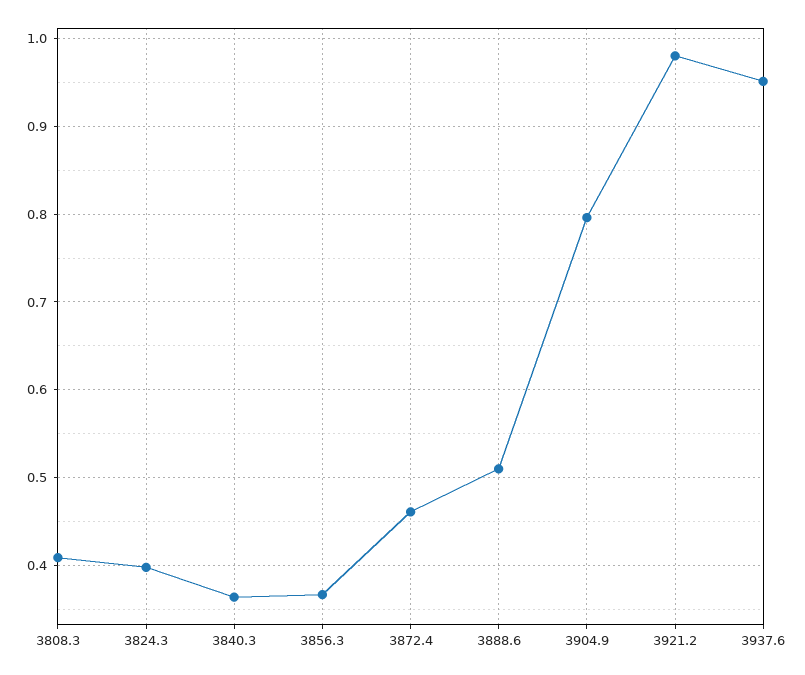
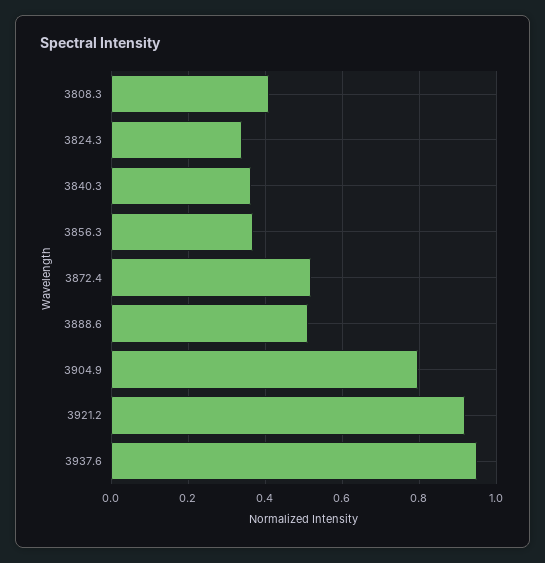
  {
    "3808.3": 0.41,
-   "3824.3": 0.4,
+   "3824.3": 0.34,
    "3840.3": 0.36,
    "3856.3": 0.37,
-   "3872.4": 0.46,
+   "3872.4": 0.52,
    "3888.6": 0.51,
    "3904.9": 0.8,
-   "3921.2": 0.98,
+   "3921.2": 0.92,
    "3937.6": 0.95
  }

